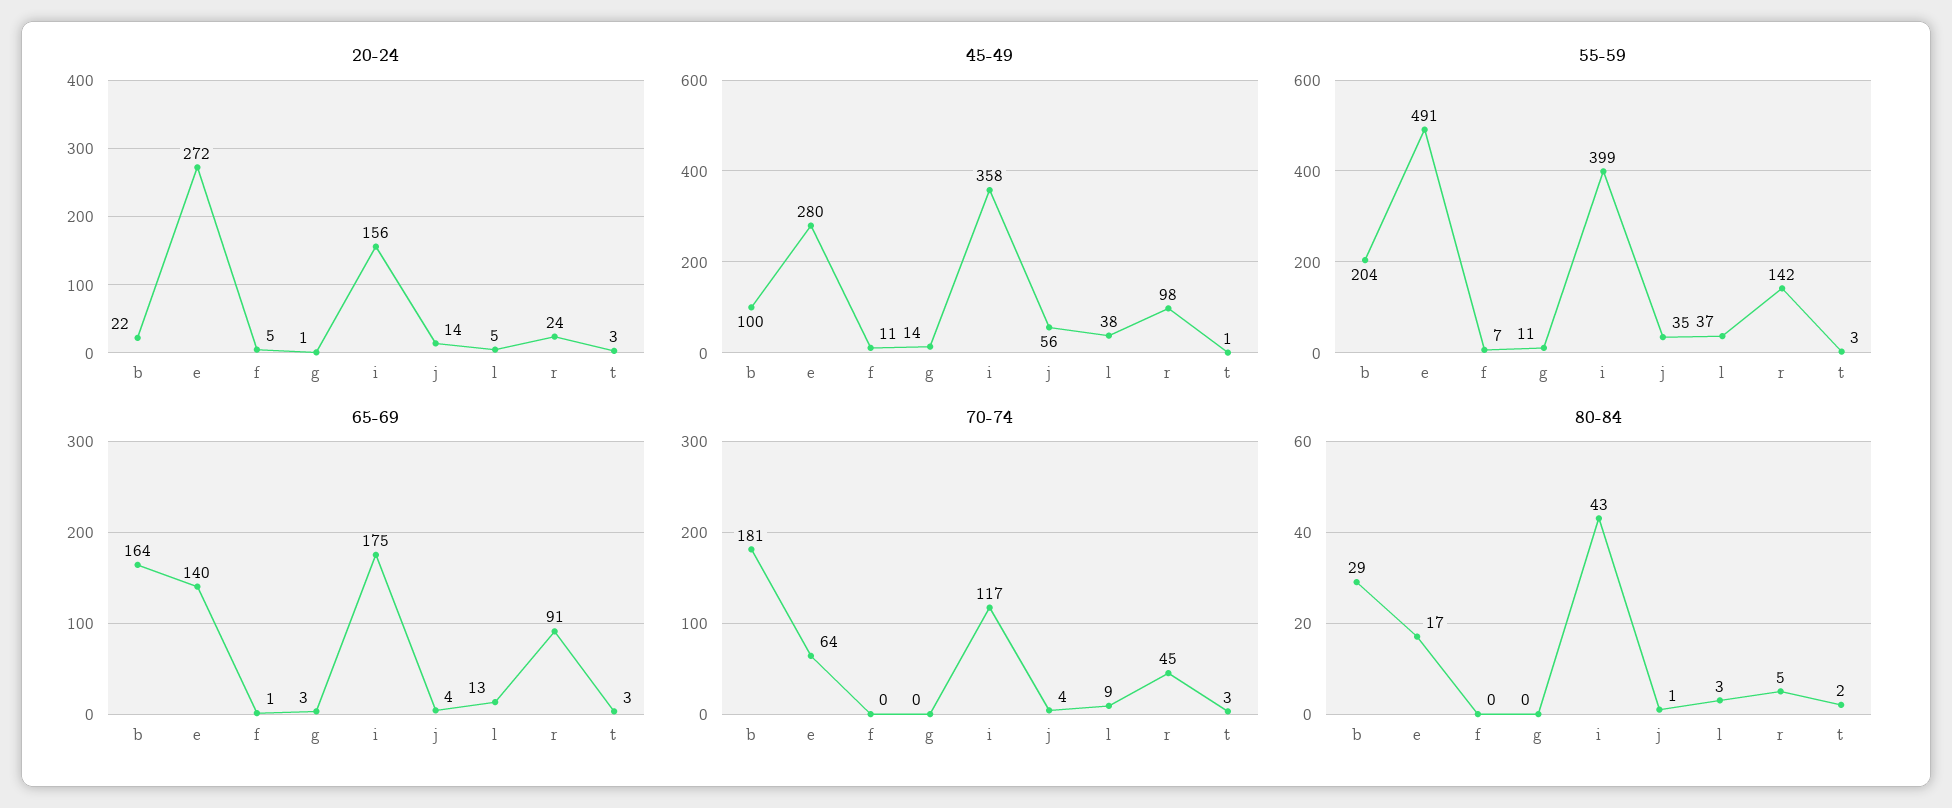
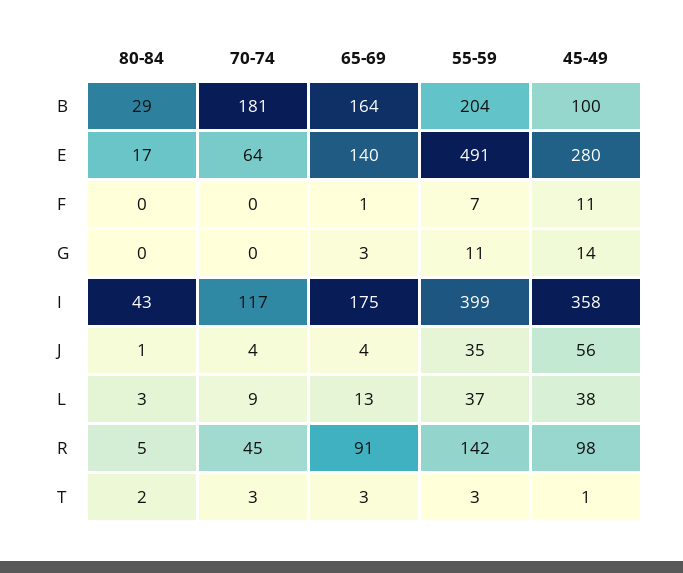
  {
-   "20-24": {
-     "b": 22,
-     "e": 272,
-     "f": 5,
-     "g": 1,
-     "i": 156,
-     "j": 14,
-     "l": 5,
-     "r": 24,
-     "t": 3
-   },
    "45-49": {
      "b": 100,
      "e": 280,
      "f": 11,
      "g": 14,
      "i": 358,
      "j": 56,
      "l": 38,
      "r": 98,
      "t": 1
    },
    "55-59": {
      "b": 204,
      "e": 491,
      "f": 7,
      "g": 11,
      "i": 399,
      "j": 35,
      "l": 37,
      "r": 142,
      "t": 3
    },
    "65-69": {
      "b": 164,
      "e": 140,
      "f": 1,
      "g": 3,
      "i": 175,
      "j": 4,
      "l": 13,
      "r": 91,
      "t": 3
    },
    "70-74": {
      "b": 181,
      "e": 64,
      "f": 0,
      "g": 0,
      "i": 117,
      "j": 4,
      "l": 9,
      "r": 45,
      "t": 3
    },
    "80-84": {
      "b": 29,
      "e": 17,
      "f": 0,
      "g": 0,
      "i": 43,
      "j": 1,
      "l": 3,
      "r": 5,
      "t": 2
    }
  }

